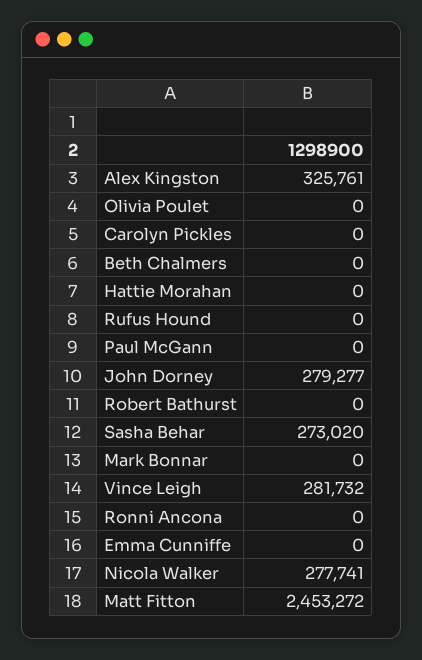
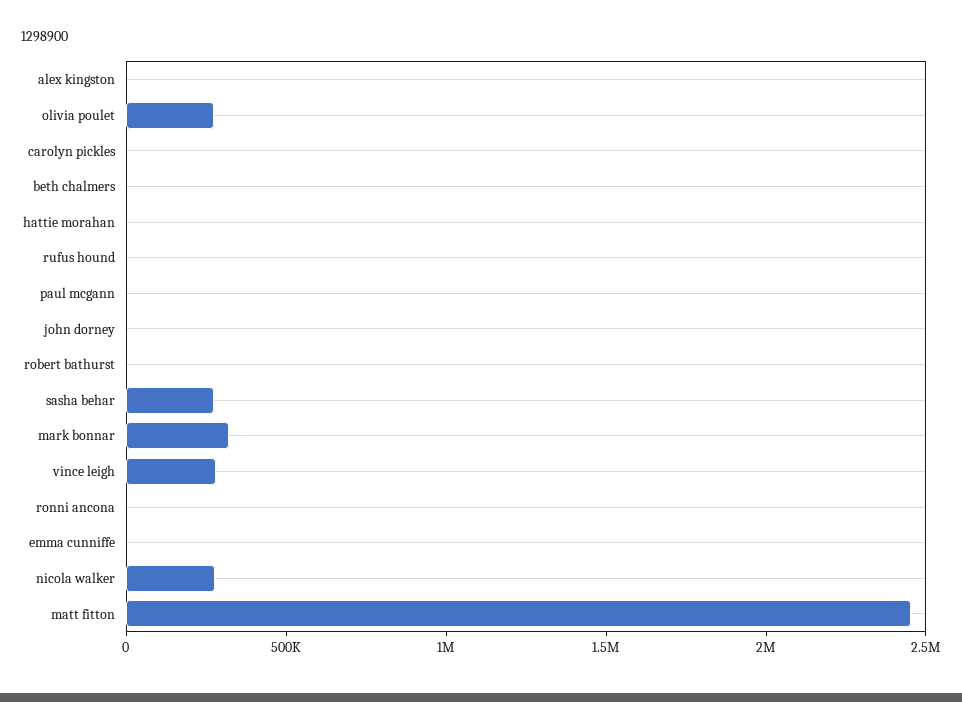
  {
-   "Alex Kingston": 325761,
+   "Alex Kingston": 0,
-   "Olivia Poulet": 0,
+   "Olivia Poulet": 300000,
    "Carolyn Pickles": 0,
    "Beth Chalmers": 0,
    "Hattie Morahan": 0,
    "Rufus Hound": 0,
    "Paul McGann": 0,
-   "John Dorney": 279277,
+   "John Dorney": 0,
    "Robert Bathurst": 0,
    "Sasha Behar": 273020,
-   "Mark Bonnar": 0,
+   "Mark Bonnar": 300000,
    "Vince Leigh": 281732,
    "Ronni Ancona": 0,
    "Emma Cunniffe": 0,
    "Nicola Walker": 277741,
    "Matt Fitton": 2453272
  }

